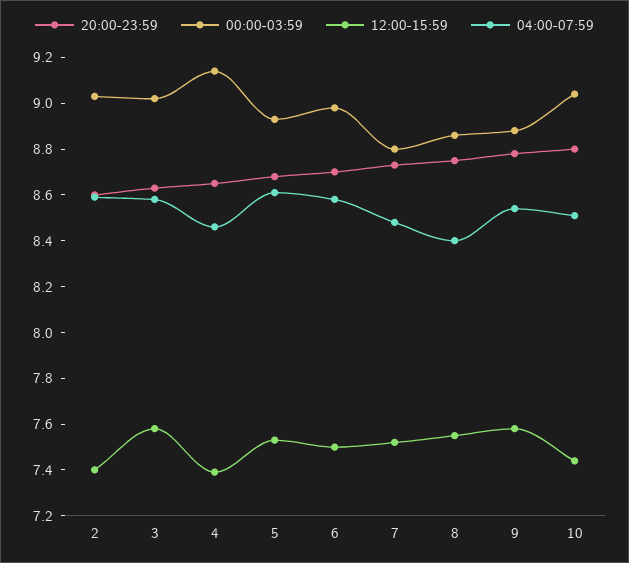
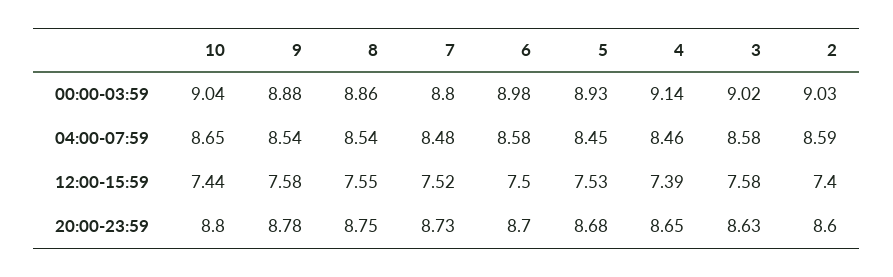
  {
    "20:00-23:59": {
      "2": 8.6,
      "3": 8.63,
      "4": 8.65,
      "5": 8.68,
      "6": 8.7,
      "7": 8.73,
      "8": 8.75,
      "9": 8.78,
      "10": 8.8
    },
    "00:00-03:59": {
      "2": 9.03,
      "3": 9.02,
      "4": 9.14,
      "5": 8.93,
      "6": 8.98,
      "7": 8.8,
      "8": 8.86,
      "9": 8.88,
      "10": 9.04
    },
    "12:00-15:59": {
      "2": 7.4,
      "3": 7.58,
      "4": 7.39,
      "5": 7.53,
      "6": 7.5,
      "7": 7.52,
      "8": 7.55,
      "9": 7.58,
      "10": 7.44
    },
    "04:00-07:59": {
      "2": 8.59,
      "3": 8.58,
      "4": 8.46,
-     "5": 8.6,
+     "5": 8.45,
      "6": 8.58,
      "7": 8.48,
-     "8": 8.4,
+     "8": 8.54,
      "9": 8.54,
-     "10": 8.5
+     "10": 8.65
    }
  }

